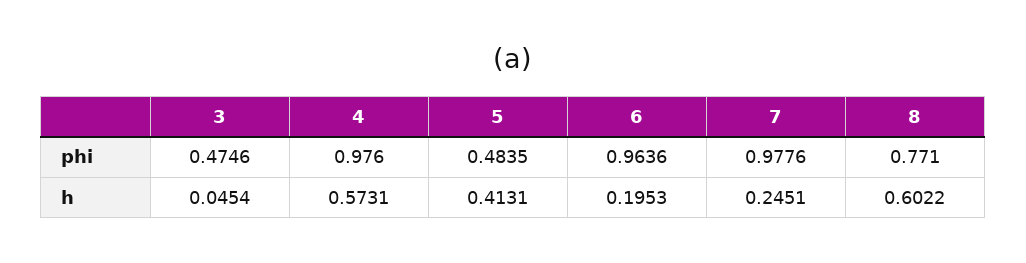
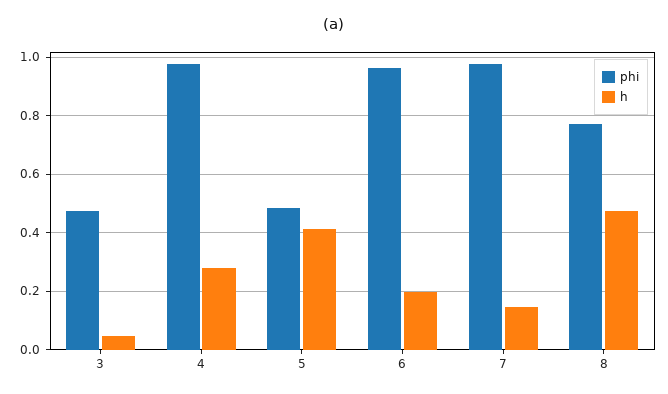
  {
    "phi": {
      "3": 0.4746,
      "4": 0.976,
      "5": 0.4835,
      "6": 0.9636,
      "7": 0.9776,
      "8": 0.771
    },
    "h": {
      "3": 0.0454,
-     "4": 0.5731,
+     "4": 0.275,
      "5": 0.4131,
      "6": 0.1953,
-     "7": 0.2451,
+     "7": 0.15,
-     "8": 0.6022
+     "8": 0.475
    }
  }

